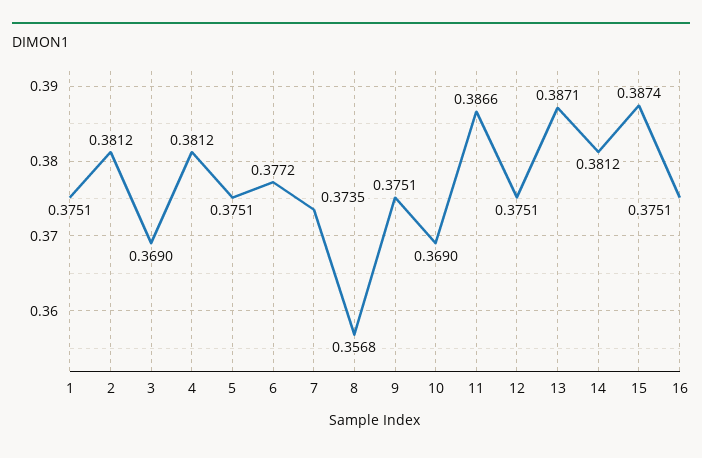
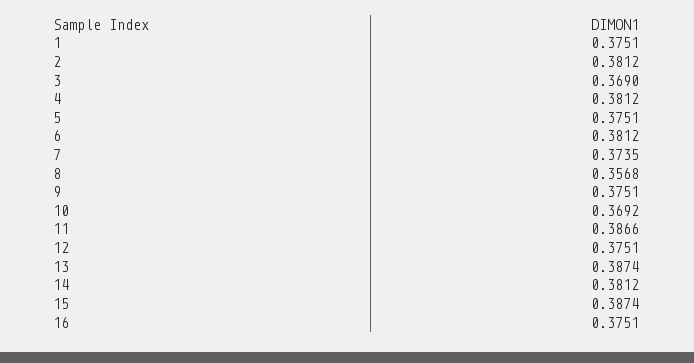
  {
    "1": 0.3751,
    "2": 0.3812,
    "3": 0.369,
    "4": 0.3812,
    "5": 0.3751,
-   "6": 0.3772,
+   "6": 0.3812,
    "7": 0.3735,
    "8": 0.3568,
    "9": 0.3751,
-   "10": 0.369,
+   "10": 0.3692,
    "11": 0.3866,
    "12": 0.3751,
-   "13": 0.3871,
+   "13": 0.3874,
    "14": 0.3812,
    "15": 0.3874,
    "16": 0.3751
  }

